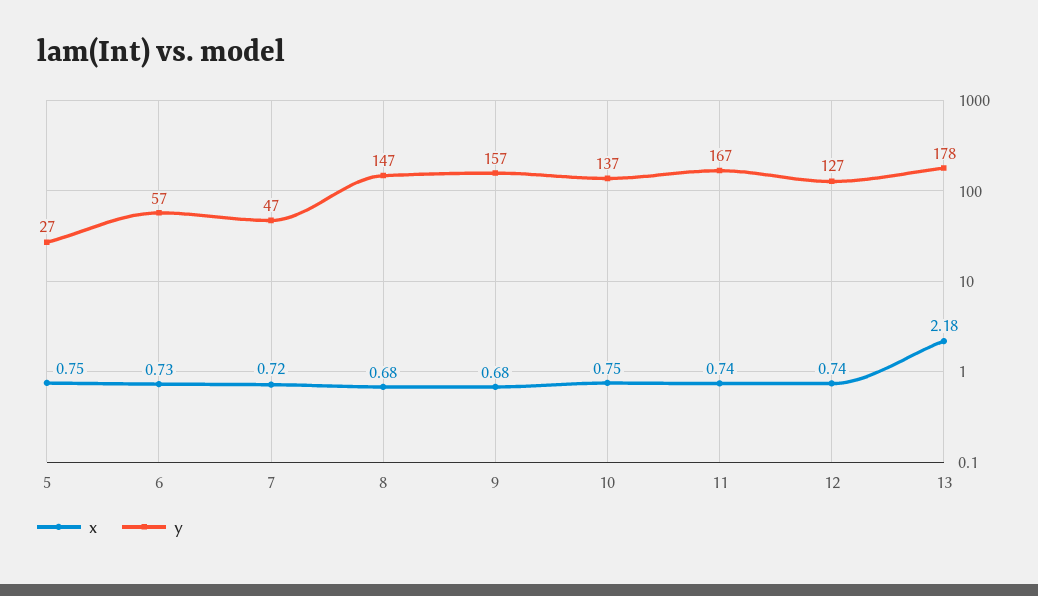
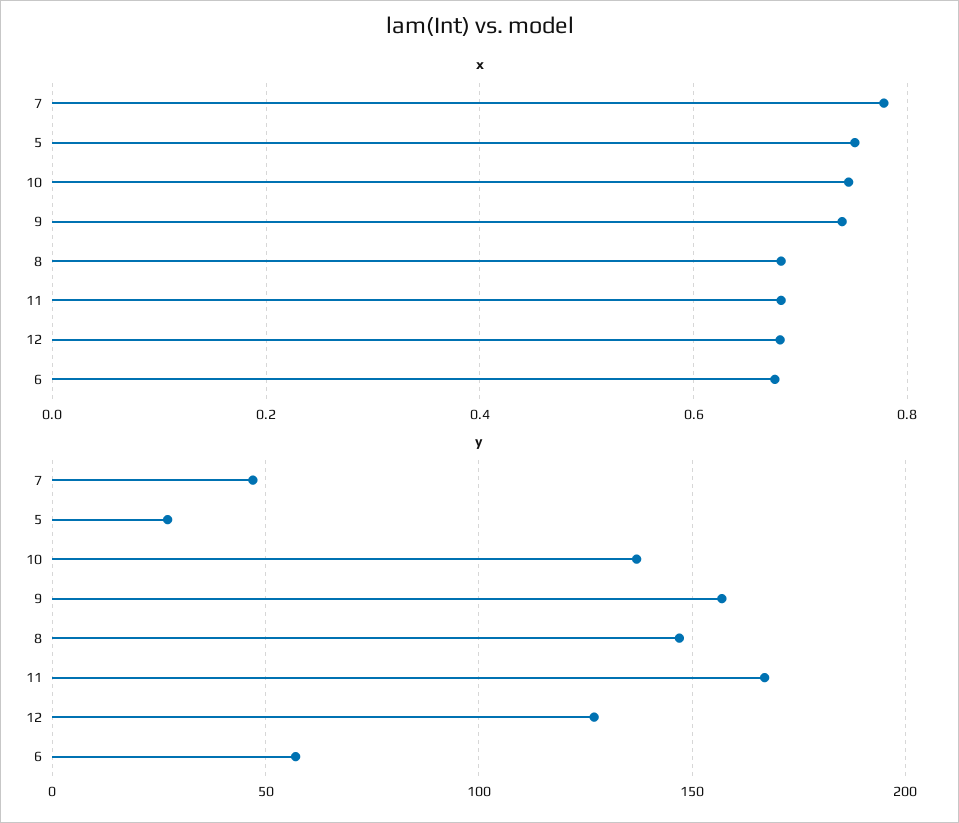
  {
    "x": {
      "5": 0.75,
-     "6": 0.73,
+     "6": 0.68,
-     "7": 0.72,
+     "7": 0.78,
      "8": 0.68,
-     "9": 0.68,
+     "9": 0.74,
      "10": 0.75,
-     "11": 0.74,
+     "11": 0.68,
-     "12": 0.74,
+     "12": 0.68
-     "13": 2.18
    },
    "y": {
      "5": 27,
      "6": 57,
      "7": 47,
      "8": 147,
      "9": 157,
      "10": 137,
      "11": 167,
-     "12": 127,
+     "12": 127
-     "13": 178
    }
  }

